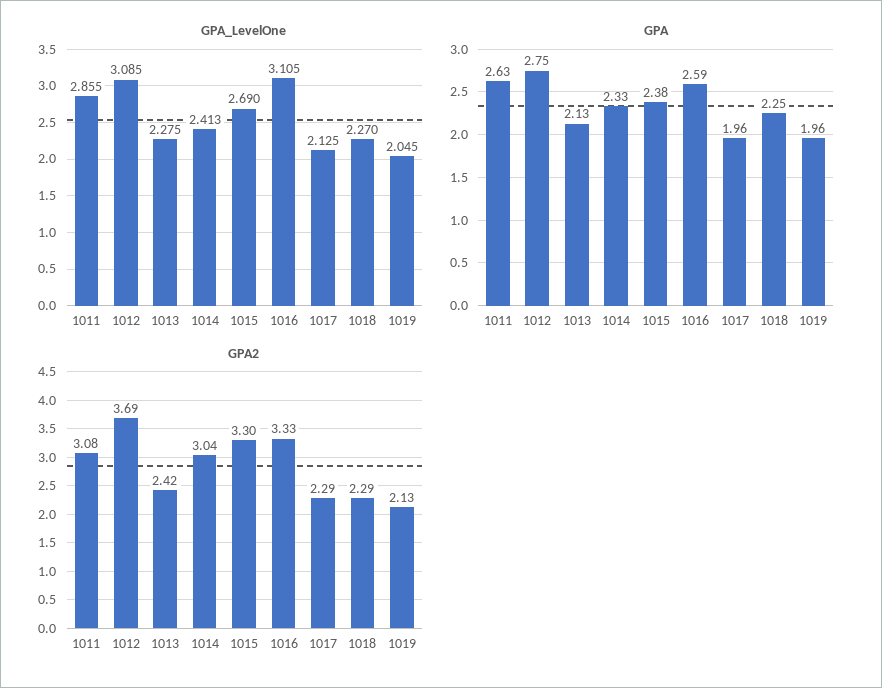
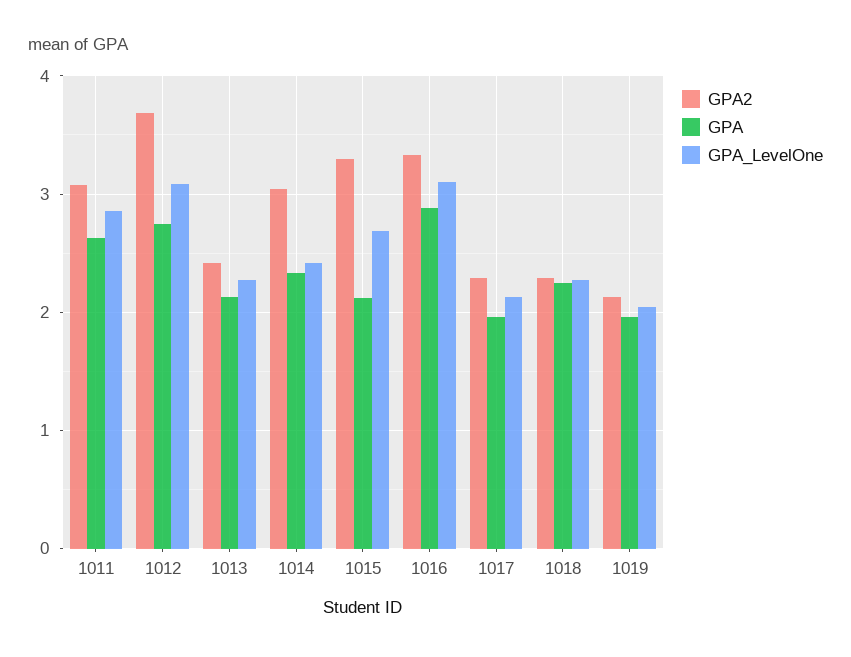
  {
    "GPA_LevelOne": {
      "1011": 2.855,
      "1012": 3.085,
      "1013": 2.275,
      "1014": 2.413,
      "1015": 2.69,
      "1016": 3.105,
      "1017": 2.125,
      "1018": 2.27,
      "1019": 2.045
    },
    "GPA": {
      "1011": 2.63,
      "1012": 2.75,
      "1013": 2.13,
      "1014": 2.33,
-     "1015": 2.38,
+     "1015": 2.1,
-     "1016": 2.59,
+     "1016": 2.9,
      "1017": 1.96,
      "1018": 2.25,
      "1019": 1.96
    },
    "GPA2": {
      "1011": 3.08,
      "1012": 3.69,
      "1013": 2.42,
      "1014": 3.04,
      "1015": 3.3,
      "1016": 3.33,
      "1017": 2.29,
      "1018": 2.29,
      "1019": 2.13
    }
  }

